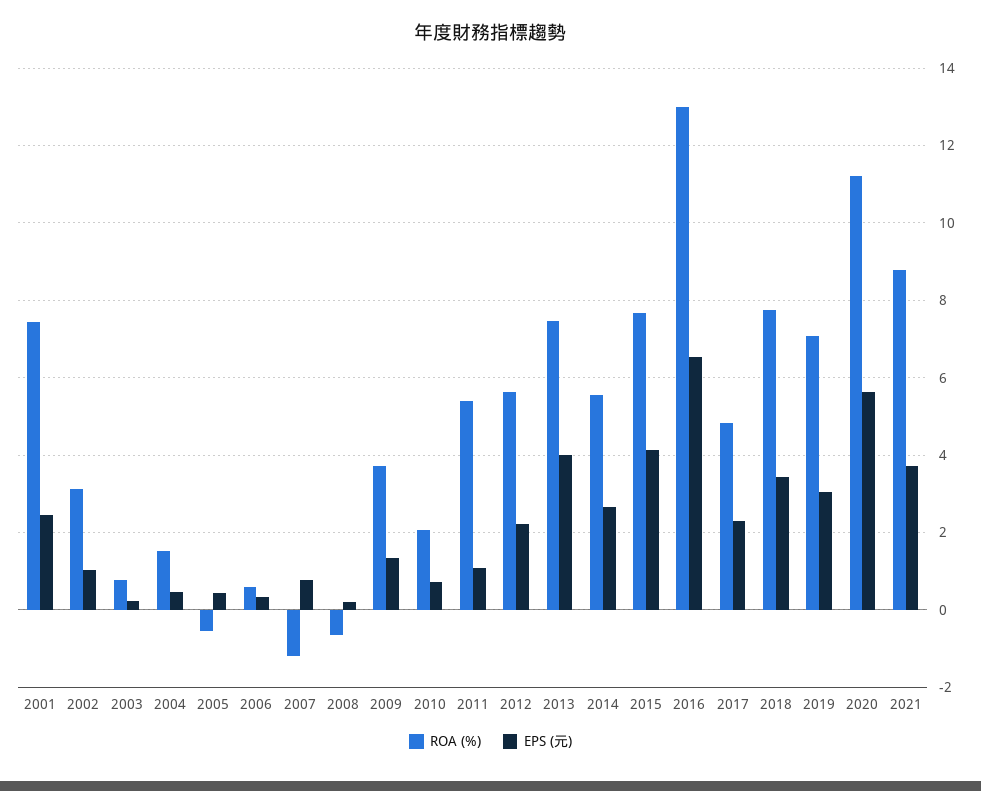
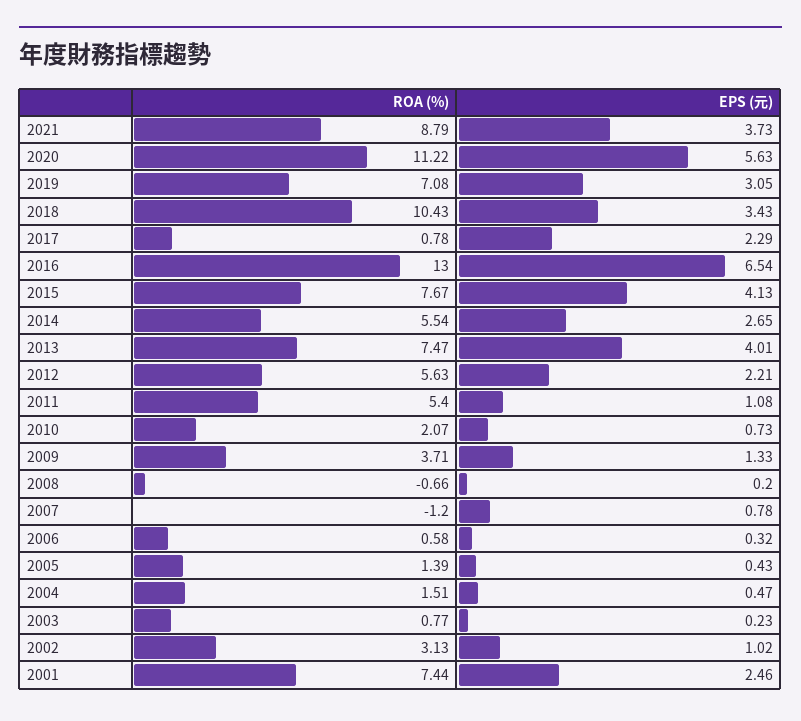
  {
    "ROA (%)": {
      "2001": 7.44,
      "2002": 3.13,
      "2003": 0.77,
      "2004": 1.51,
-     "2005": -0.6,
+     "2005": 1.39,
      "2006": 0.58,
      "2007": -1.2,
      "2008": -0.66,
      "2009": 3.71,
      "2010": 2.07,
      "2011": 5.4,
      "2012": 5.63,
      "2013": 7.47,
      "2014": 5.54,
      "2015": 7.67,
      "2016": 13,
-     "2017": 4.8,
+     "2017": 0.78,
-     "2018": 7.8,
+     "2018": 10.43,
      "2019": 7.08,
      "2020": 11.22,
      "2021": 8.79
    },
    "EPS (元)": {
      "2001": 2.46,
      "2002": 1.02,
      "2003": 0.23,
      "2004": 0.47,
      "2005": 0.43,
      "2006": 0.32,
      "2007": 0.78,
      "2008": 0.2,
      "2009": 1.33,
      "2010": 0.73,
      "2011": 1.08,
      "2012": 2.21,
      "2013": 4.01,
      "2014": 2.65,
      "2015": 4.13,
      "2016": 6.54,
      "2017": 2.29,
      "2018": 3.43,
      "2019": 3.05,
      "2020": 5.63,
      "2021": 3.73
    }
  }

